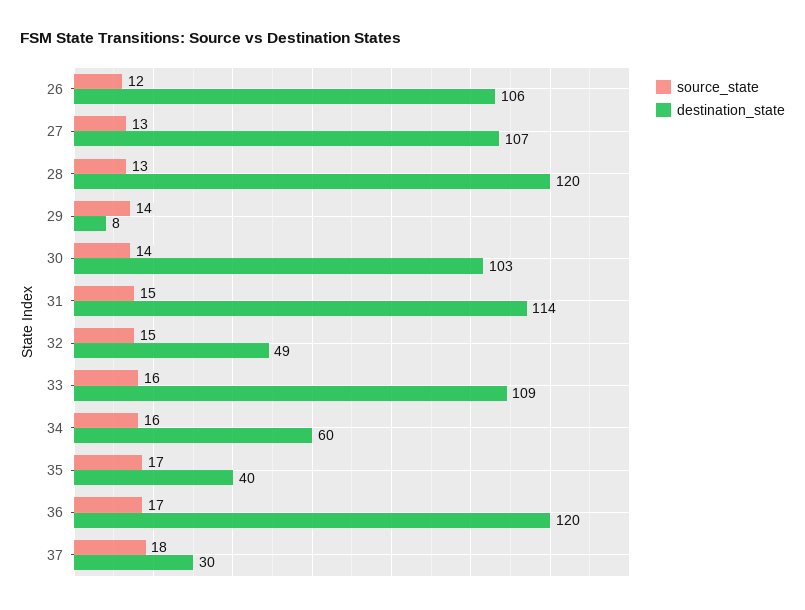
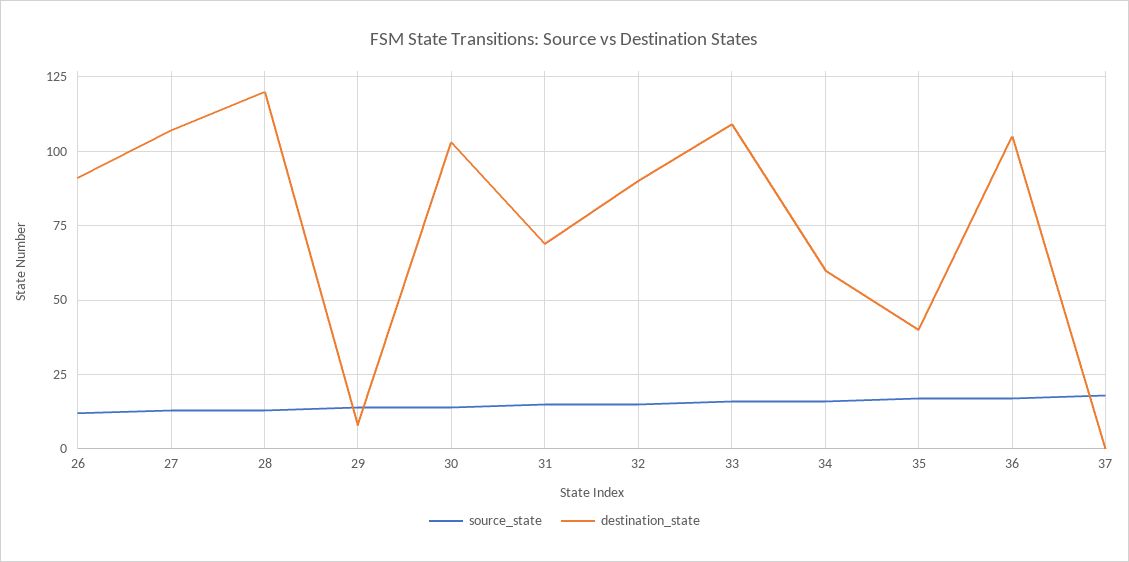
  {
    "source_state": {
      "26": 12,
      "27": 13,
      "28": 13,
      "29": 14,
      "30": 14,
      "31": 15,
      "32": 15,
      "33": 16,
      "34": 16,
      "35": 17,
      "36": 17,
      "37": 18
    },
    "destination_state": {
-     "26": 106,
+     "26": 90,
      "27": 107,
      "28": 120,
      "29": 8,
      "30": 103,
-     "31": 114,
+     "31": 70,
-     "32": 49,
+     "32": 90,
      "33": 109,
      "34": 60,
      "35": 40,
-     "36": 120,
+     "36": 105,
-     "37": 30
+     "37": 0
    }
  }

